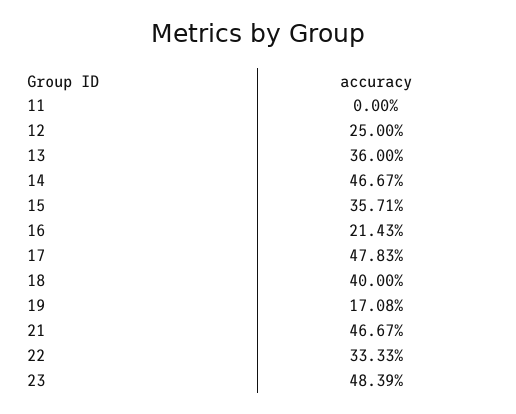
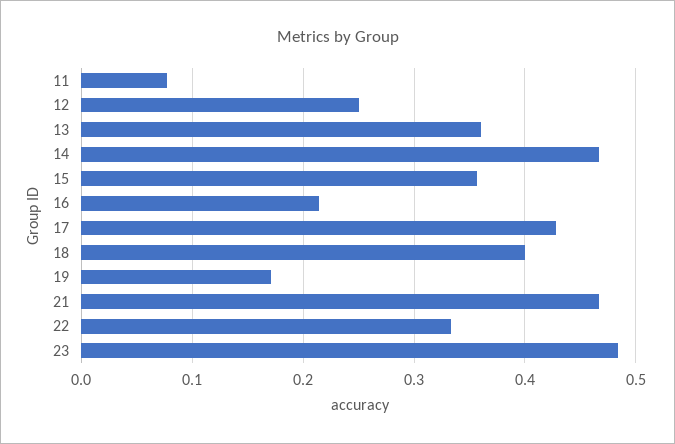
  {
-   "11": 0,
+   "11": 0.08,
    "12": 0.25,
    "13": 0.36,
    "14": 0.4667,
    "15": 0.3571,
    "16": 0.2143,
-   "17": 0.4783,
+   "17": 0.43,
    "18": 0.4,
    "19": 0.1708,
    "21": 0.4667,
    "22": 0.3333,
    "23": 0.4839
  }

